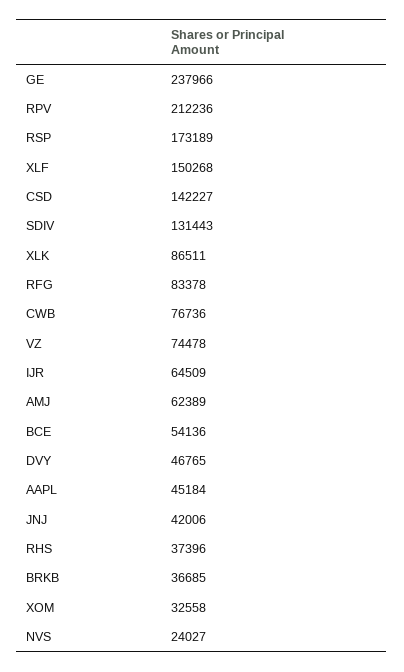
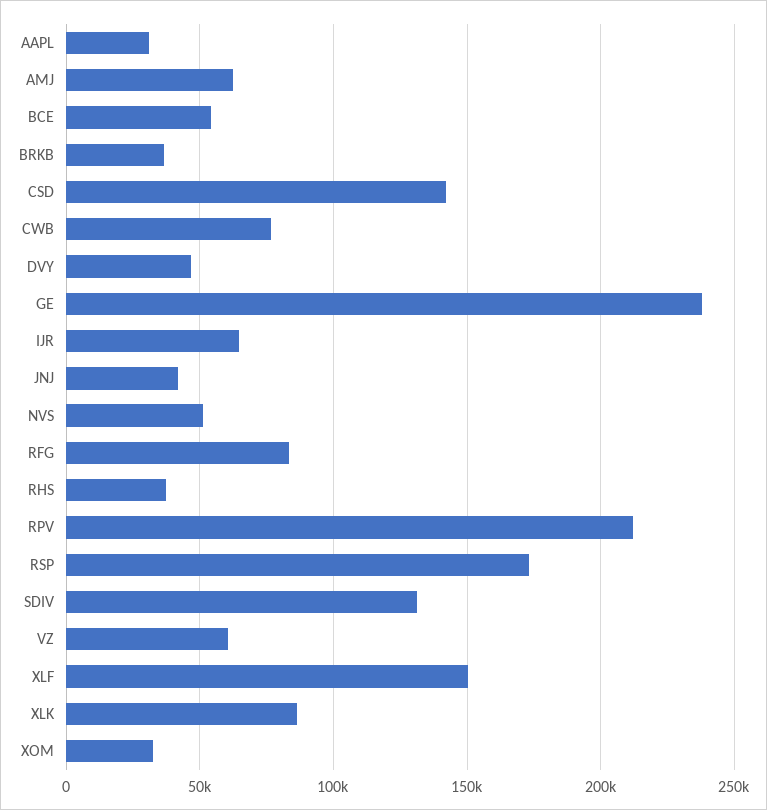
  {
    "GE": 237966,
    "RPV": 212236,
    "RSP": 173189,
    "XLF": 150268,
    "CSD": 142227,
    "SDIV": 131443,
    "XLK": 86511,
    "RFG": 83378,
    "CWB": 76736,
-   "VZ": 74478,
+   "VZ": 60000,
    "IJR": 64509,
    "AMJ": 62389,
    "BCE": 54136,
    "DVY": 46765,
-   "AAPL": 45184,
+   "AAPL": 30000,
    "JNJ": 42006,
    "RHS": 37396,
    "BRKB": 36685,
    "XOM": 32558,
-   "NVS": 24027
+   "NVS": 50000
  }

